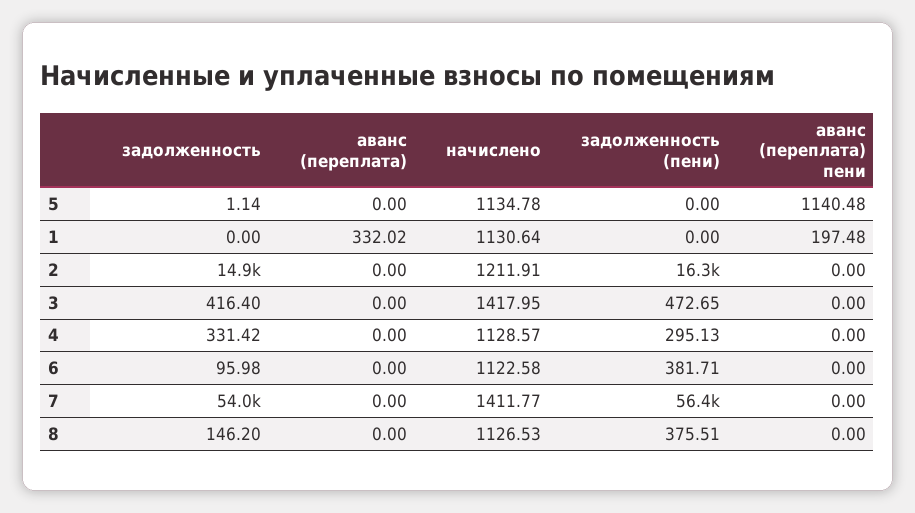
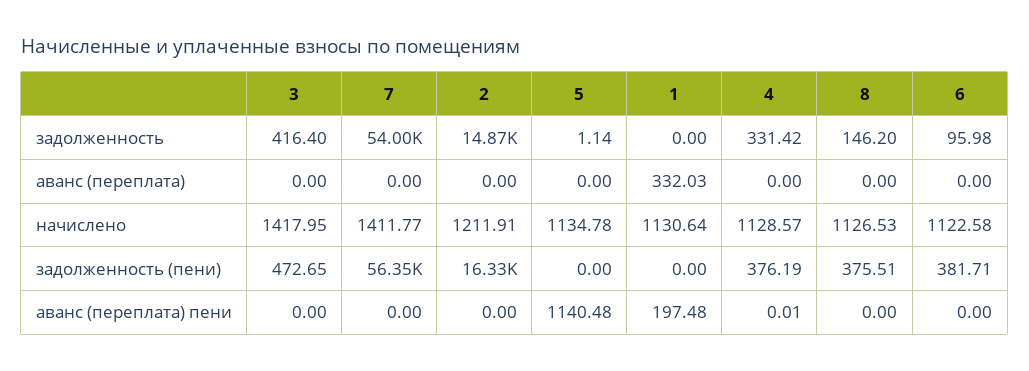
  {
    "задолженность": {
      "5": 1.14,
      "1": 0,
      "2": 14870,
      "3": 416.4,
      "4": 331.42,
      "6": 95.98,
      "7": 54000,
      "8": 146.2
    },
    "аванс (переплата)": {
      "5": 0,
-     "1": 332.02,
+     "1": 332.03,
      "2": 0,
      "3": 0,
      "4": 0,
      "6": 0,
      "7": 0,
      "8": 0
    },
    "начислено": {
      "5": 1134.78,
      "1": 1130.64,
      "2": 1211.91,
      "3": 1417.95,
      "4": 1128.57,
      "6": 1122.58,
      "7": 1411.77,
      "8": 1126.53
    },
    "задолженность (пени)": {
      "5": 0,
      "1": 0,
      "2": 16330,
      "3": 472.65,
-     "4": 295.13,
+     "4": 376.19,
      "6": 381.71,
      "7": 56350,
      "8": 375.51
    },
    "аванс (переплата) пени": {
      "5": 1140.48,
      "1": 197.48,
      "2": 0,
      "3": 0,
-     "4": 0,
+     "4": 0.01,
      "6": 0,
      "7": 0,
      "8": 0
    }
  }

